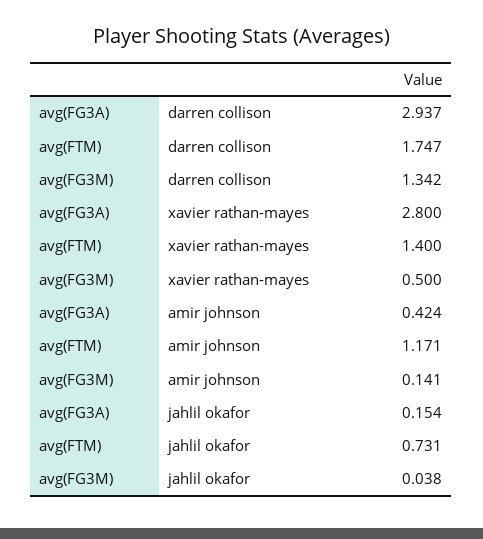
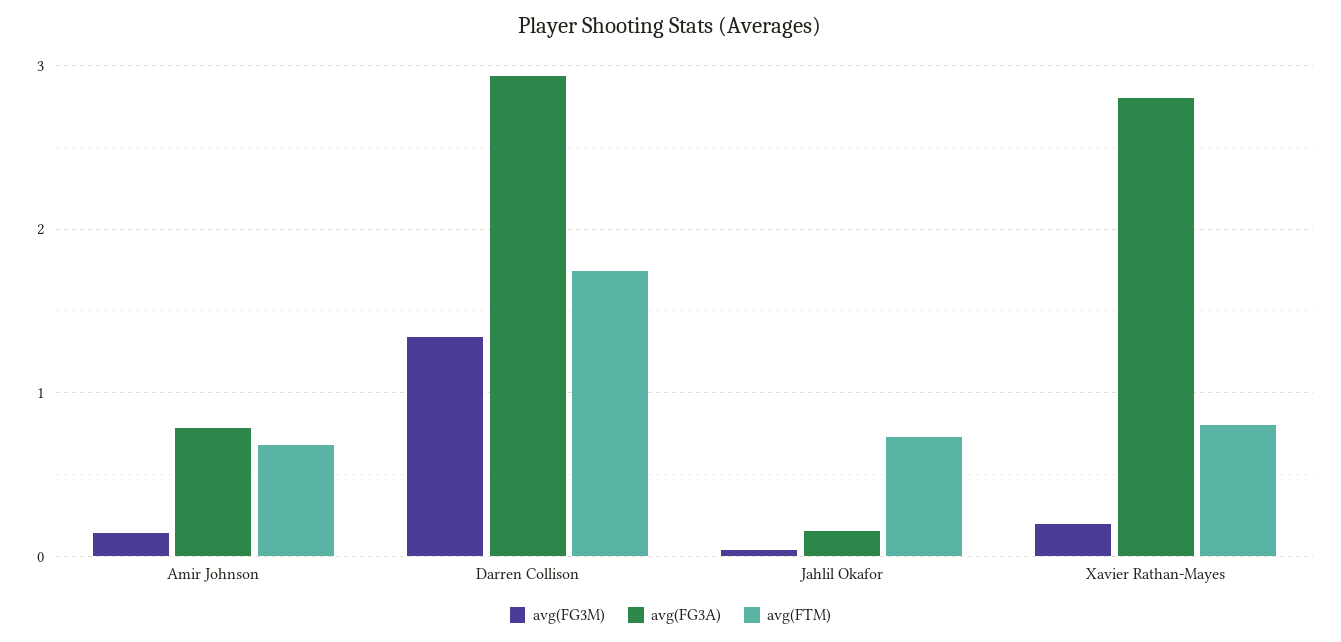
  {
    "avg(FG3A)": {
      "darren collison": 2.937,
      "xavier rathan-mayes": 2.8,
-     "amir johnson": 0.424,
+     "amir johnson": 0.8,
      "jahlil okafor": 0.154
    },
    "avg(FTM)": {
      "darren collison": 1.747,
-     "xavier rathan-mayes": 1.4,
+     "xavier rathan-mayes": 0.8,
-     "amir johnson": 1.171,
+     "amir johnson": 0.7,
      "jahlil okafor": 0.731
    },
    "avg(FG3M)": {
      "darren collison": 1.342,
-     "xavier rathan-mayes": 0.5,
+     "xavier rathan-mayes": 0.2,
      "amir johnson": 0.141,
      "jahlil okafor": 0.038
    }
  }

